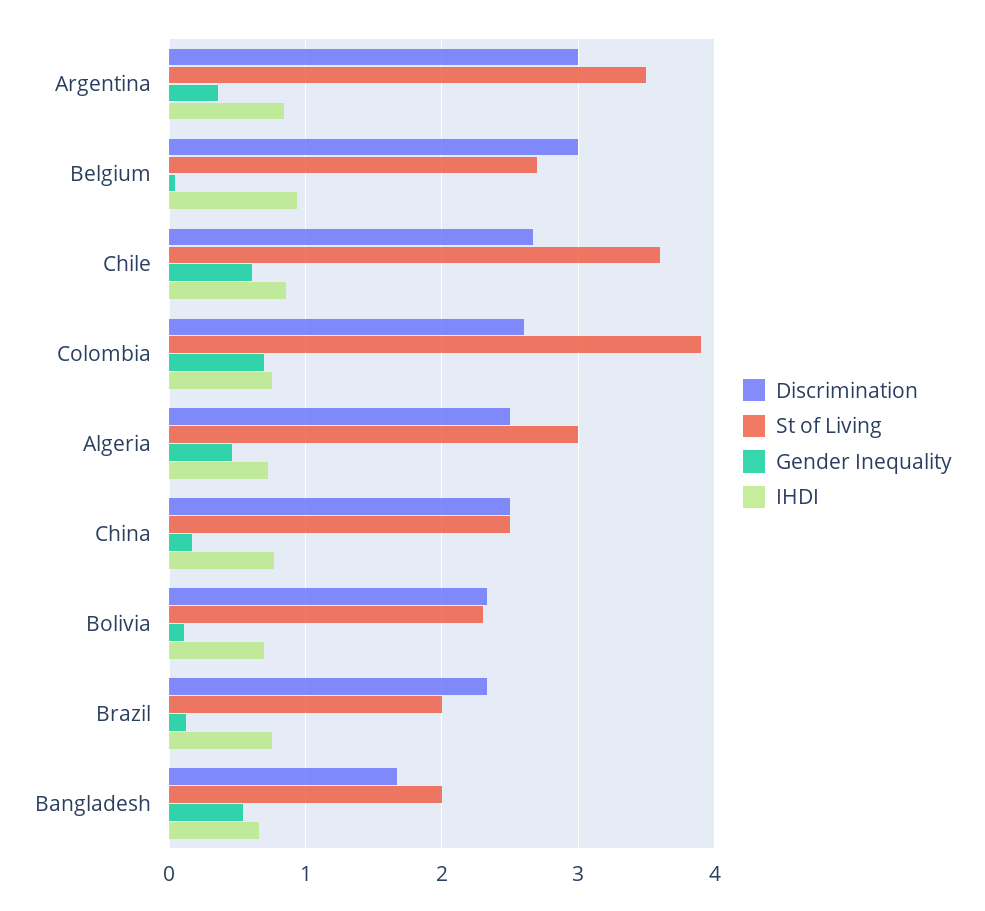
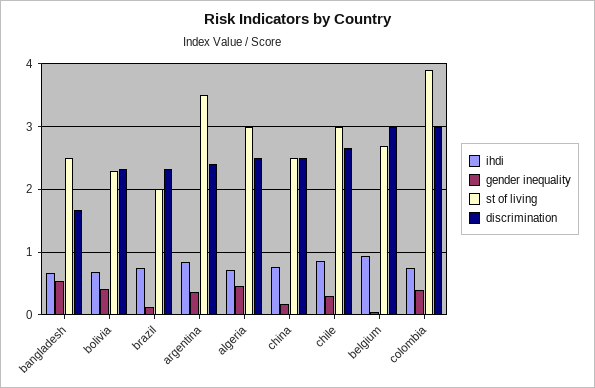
  {
    "Discrimination": {
-     "Argentina": 3,
+     "Argentina": 2.4,
      "Belgium": 3,
      "Chile": 2.7,
-     "Colombia": 2.6,
+     "Colombia": 3,
      "Algeria": 2.5,
      "China": 2.5,
      "Bolivia": 2.3,
      "Brazil": 2.3,
      "Bangladesh": 1.7
    },
    "St of Living": {
      "Argentina": 3.5,
      "Belgium": 2.7,
-     "Chile": 3.6,
+     "Chile": 3,
      "Colombia": 3.9,
      "Algeria": 3,
      "China": 2.5,
      "Bolivia": 2.3,
      "Brazil": 2,
-     "Bangladesh": 2
+     "Bangladesh": 2.5
    },
    "Gender Inequality": {
      "Argentina": 0.4,
      "Belgium": 0,
-     "Chile": 0.6,
+     "Chile": 0.3,
-     "Colombia": 0.7,
+     "Colombia": 0.4,
      "Algeria": 0.5,
      "China": 0.2,
-     "Bolivia": 0.1,
+     "Bolivia": 0.4,
      "Brazil": 0.1,
      "Bangladesh": 0.5
    },
    "IHDI": {
      "Argentina": 0.8,
      "Belgium": 0.9,
      "Chile": 0.9,
      "Colombia": 0.8,
      "Algeria": 0.7,
      "China": 0.8,
      "Bolivia": 0.7,
      "Brazil": 0.8,
      "Bangladesh": 0.7
    }
  }

